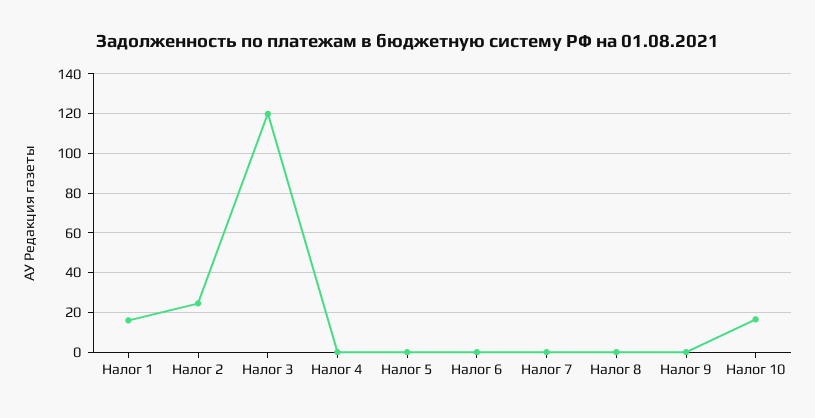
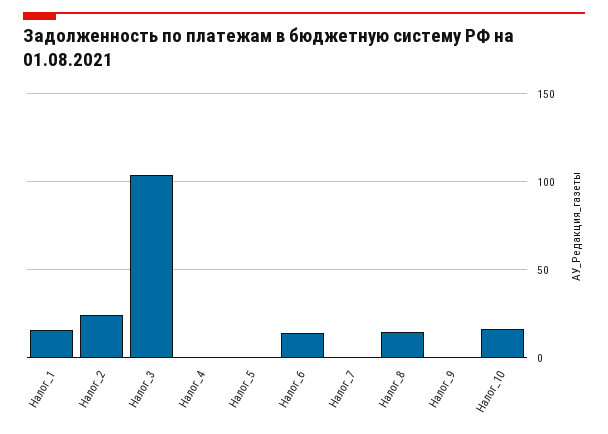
  {
    "Налог 1": 15,
    "Налог 2": 25,
-   "Налог 3": 120,
+   "Налог 3": 105,
    "Налог 4": 0,
    "Налог 5": 0,
-   "Налог 6": 0,
+   "Налог 6": 15,
    "Налог 7": 0,
-   "Налог 8": 0,
+   "Налог 8": 15,
    "Налог 9": 0,
    "Налог 10": 15
  }

